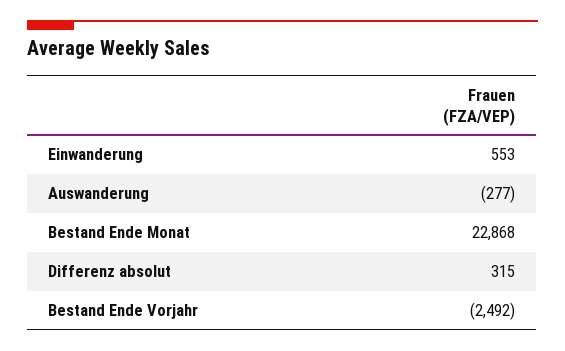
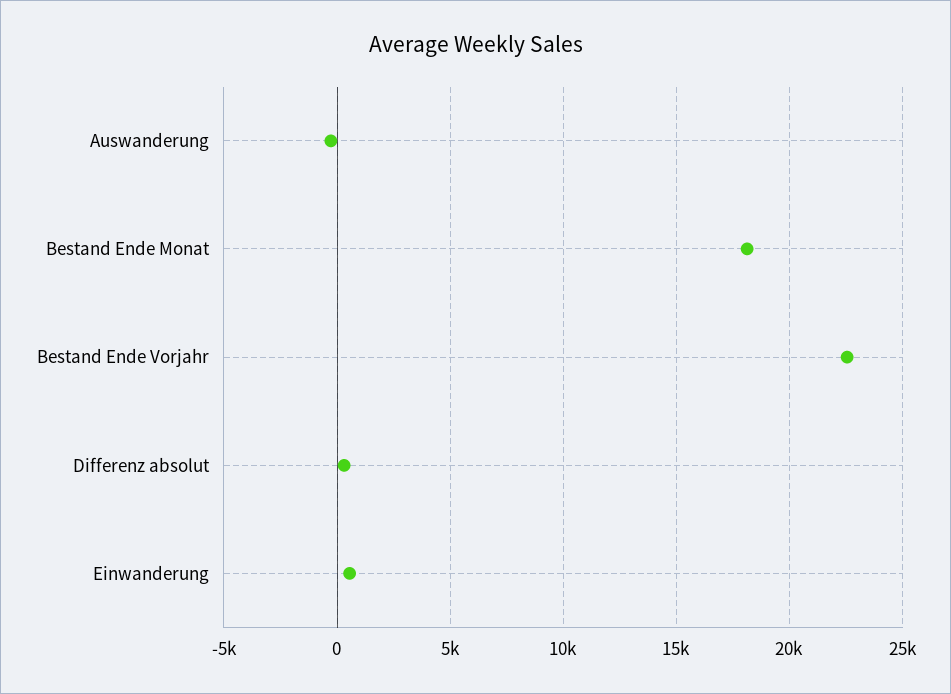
  {
    "Einwanderung": 553,
    "Auswanderung": -277,
-   "Bestand Ende Monat": 22868,
+   "Bestand Ende Monat": 18000,
    "Differenz absolut": 315,
-   "Bestand Ende Vorjahr": -2492
+   "Bestand Ende Vorjahr": 22500
  }

